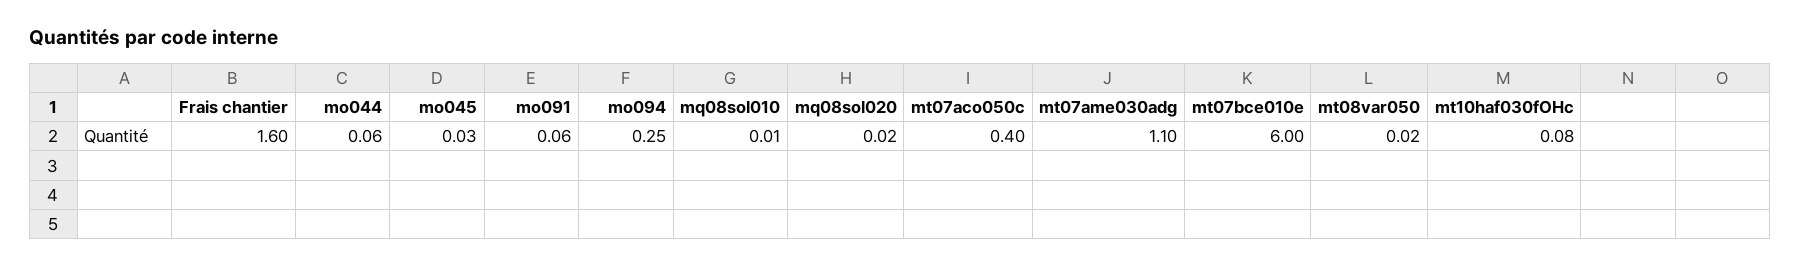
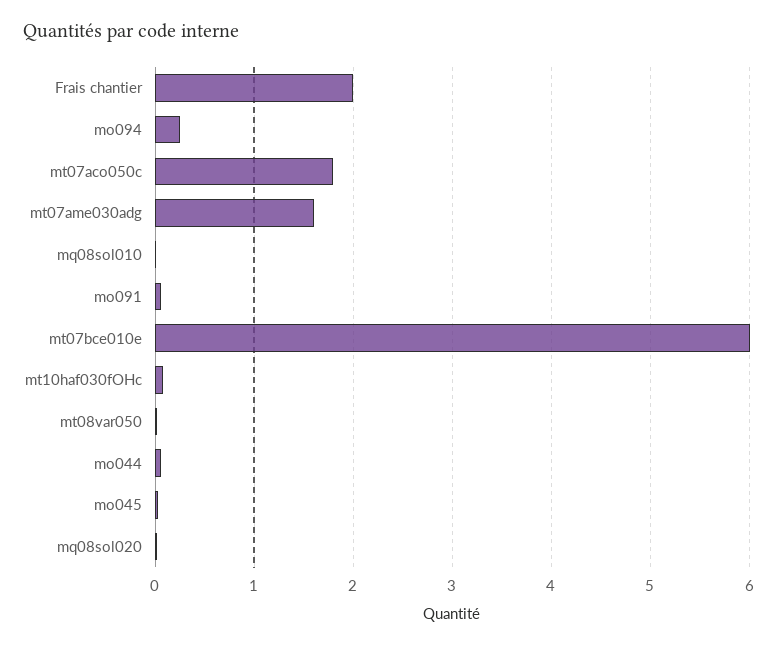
  {
-   "Frais chantier": 1.6,
+   "Frais chantier": 2,
    "mo044": 0.06,
    "mo045": 0.03,
    "mo091": 0.06,
    "mo094": 0.25,
    "mq08sol010": 0.01,
    "mq08sol020": 0.02,
-   "mt07aco050c": 0.4,
+   "mt07aco050c": 1.8,
-   "mt07ame030adg": 1.1,
+   "mt07ame030adg": 1.6,
    "mt07bce010e": 6,
    "mt08var050": 0.02,
    "mt10haf030fOHc": 0.08
  }

